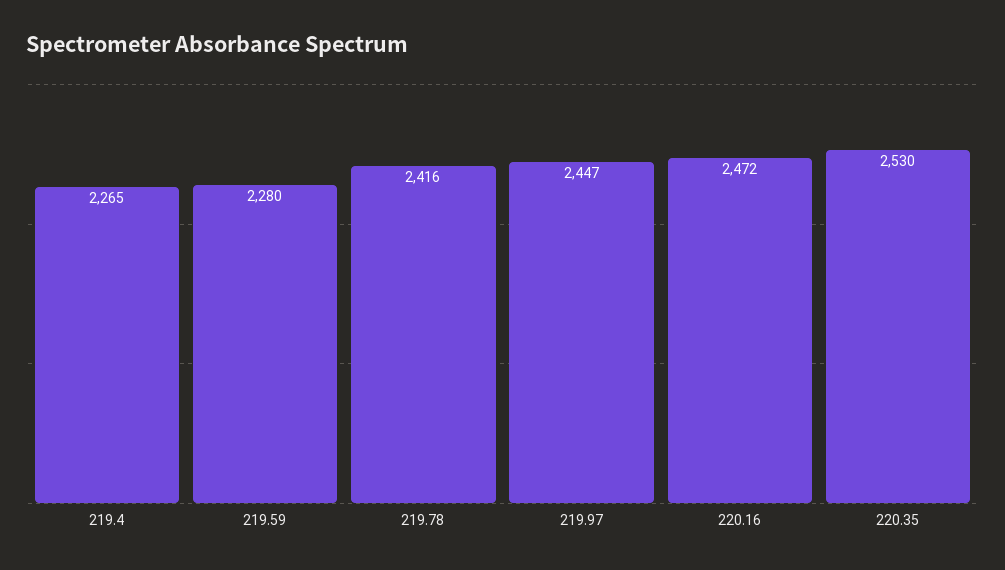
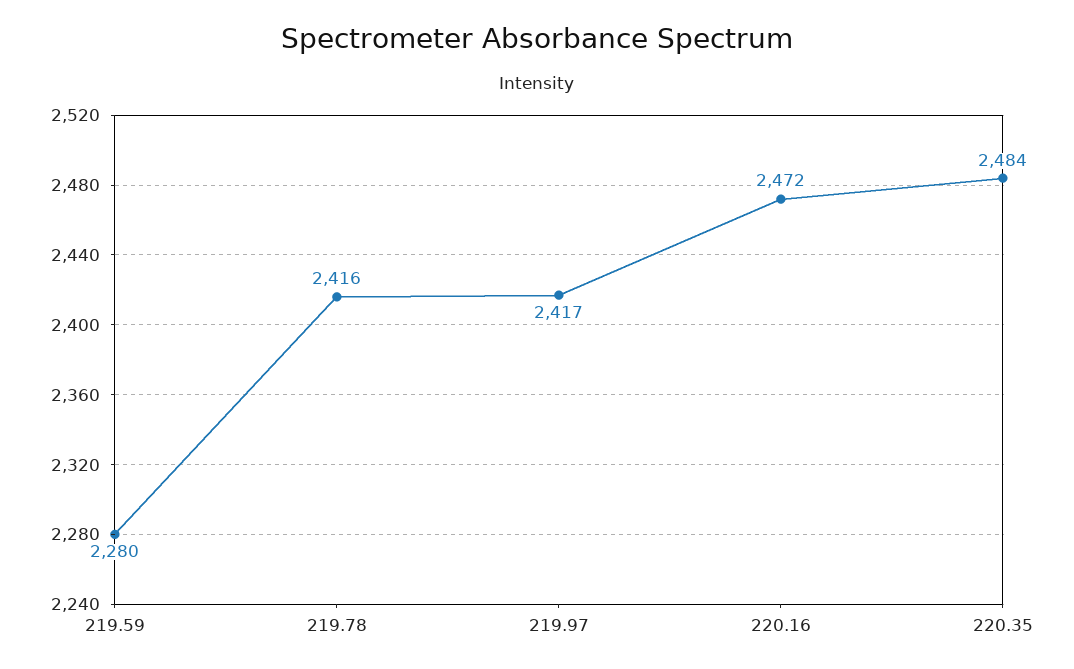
  {
-   "219.4": 2265,
    "219.59": 2280,
    "219.78": 2416,
-   "219.97": 2447,
+   "219.97": 2417,
    "220.16": 2472,
-   "220.35": 2530
+   "220.35": 2484
  }

